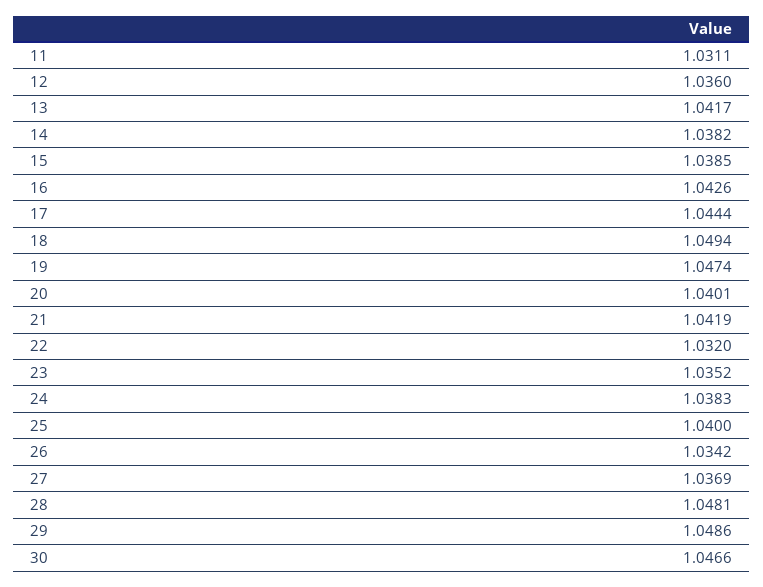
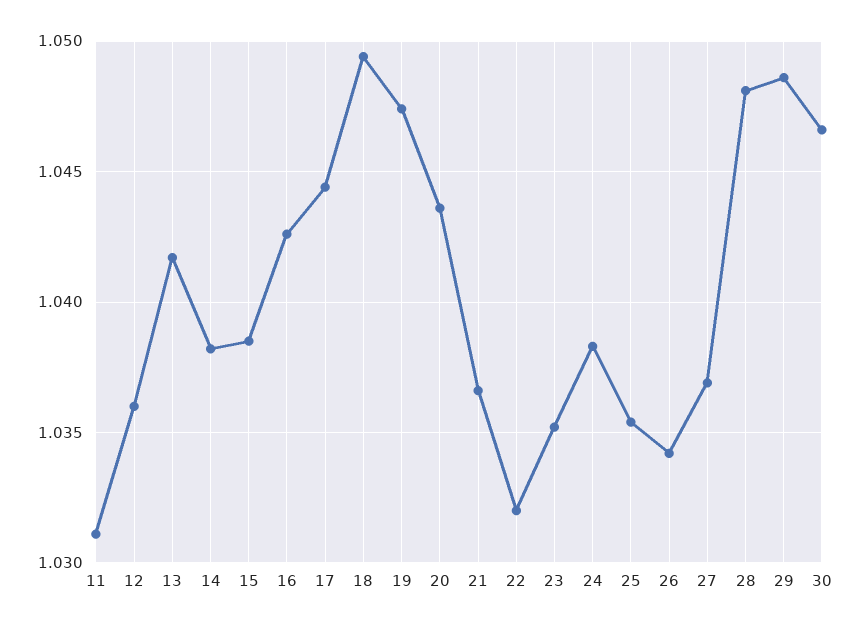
  {
    "11": 1.0311,
    "12": 1.036,
    "13": 1.0417,
    "14": 1.0382,
    "15": 1.0385,
    "16": 1.0426,
    "17": 1.0444,
    "18": 1.0494,
    "19": 1.0474,
-   "20": 1.0401,
+   "20": 1.0435,
-   "21": 1.0419,
+   "21": 1.0365,
    "22": 1.032,
    "23": 1.0352,
    "24": 1.0383,
-   "25": 1.04,
+   "25": 1.0355,
    "26": 1.0342,
    "27": 1.0369,
    "28": 1.0481,
    "29": 1.0486,
    "30": 1.0466
  }

